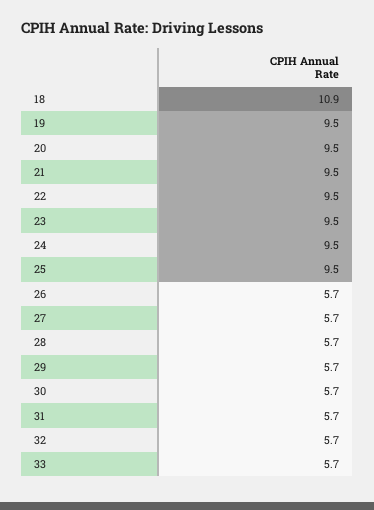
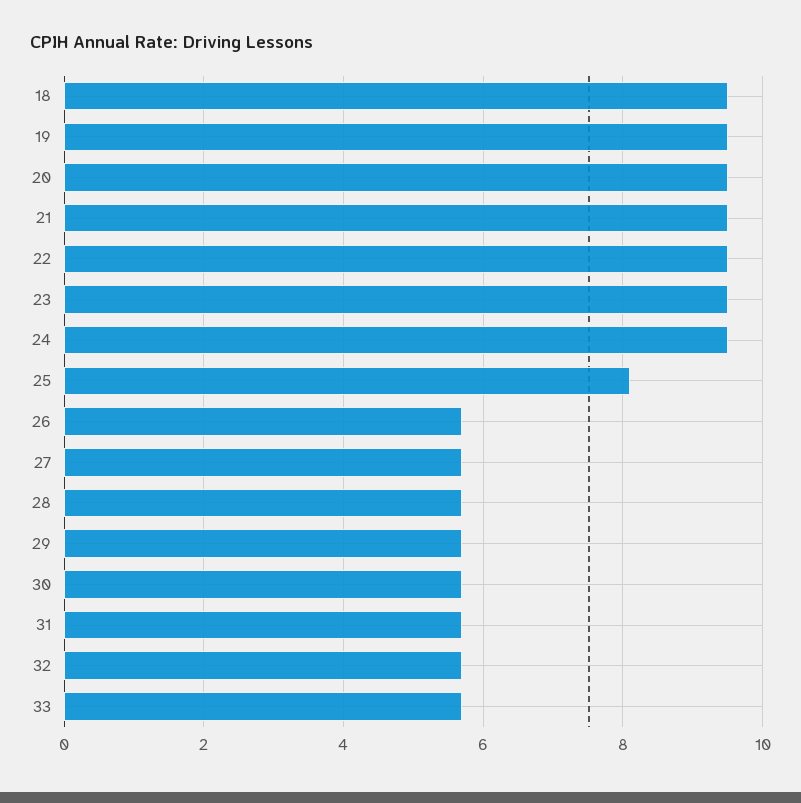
  {
-   "18": 10.9,
+   "18": 9.5,
    "19": 9.5,
    "20": 9.5,
    "21": 9.5,
    "22": 9.5,
    "23": 9.5,
    "24": 9.5,
-   "25": 9.5,
+   "25": 8,
    "26": 5.7,
    "27": 5.7,
    "28": 5.7,
    "29": 5.7,
    "30": 5.7,
    "31": 5.7,
    "32": 5.7,
    "33": 5.7
  }

